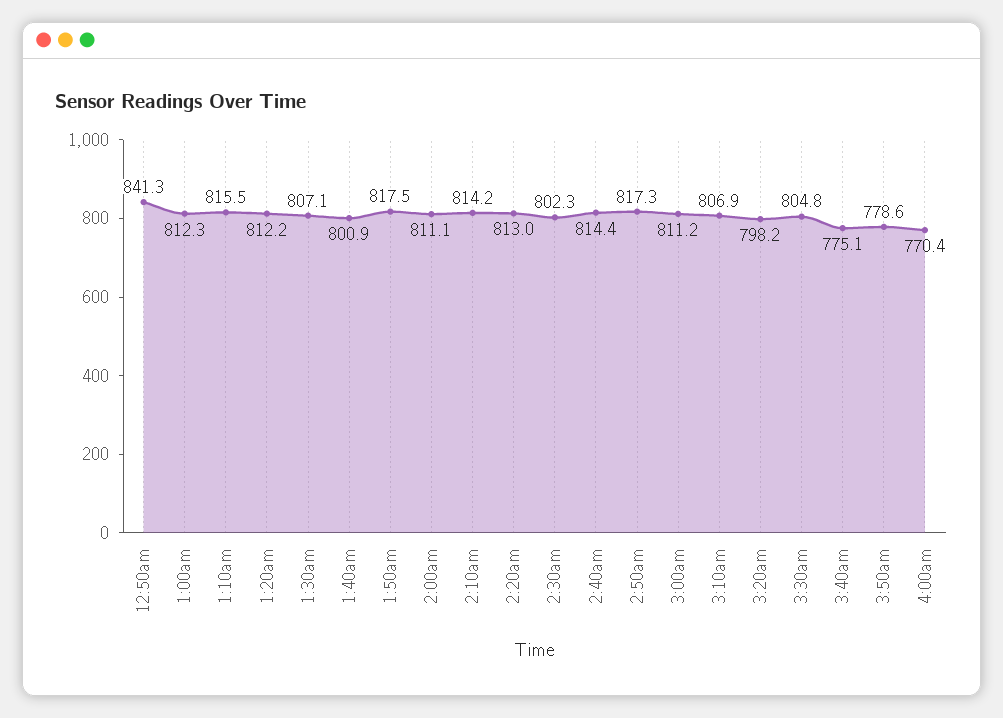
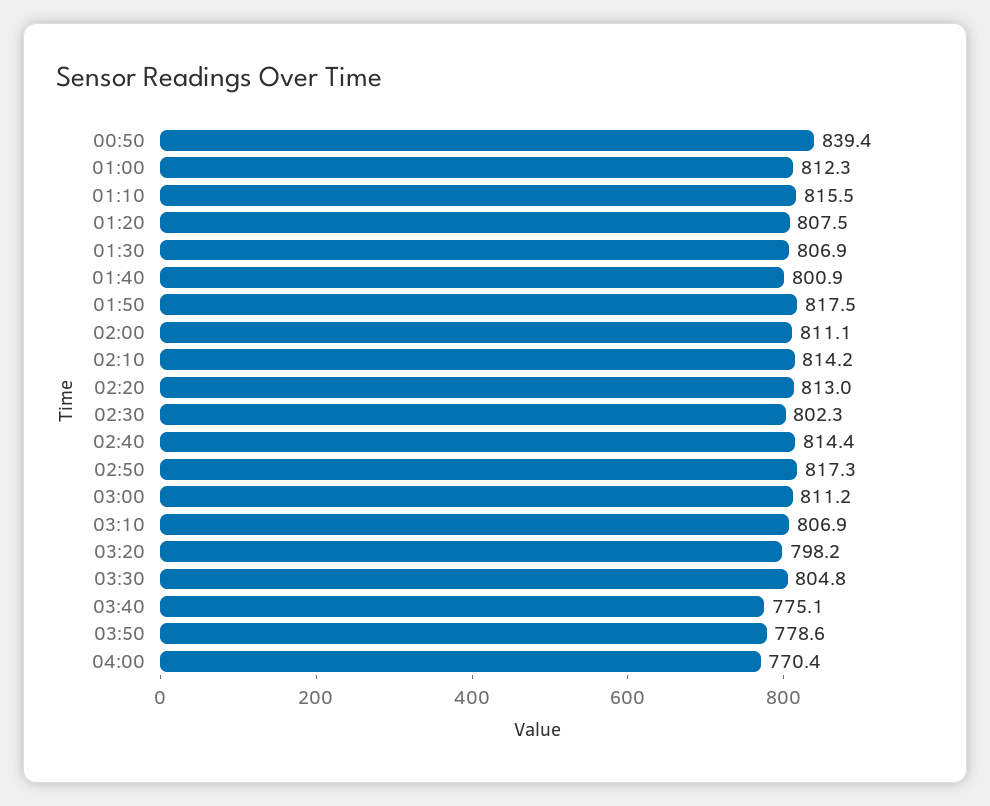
  {
-   "12:50am": 841.3,
+   "12:50am": 839.4,
    "1:00am": 812.3,
    "1:10am": 815.5,
-   "1:20am": 812.2,
+   "1:20am": 807.5,
-   "1:30am": 807.1,
+   "1:30am": 806.9,
    "1:40am": 800.9,
    "1:50am": 817.5,
    "2:00am": 811.1,
    "2:10am": 814.2,
    "2:20am": 813,
    "2:30am": 802.3,
    "2:40am": 814.4,
    "2:50am": 817.3,
    "3:00am": 811.2,
    "3:10am": 806.9,
    "3:20am": 798.2,
    "3:30am": 804.8,
    "3:40am": 775.1,
    "3:50am": 778.6,
    "4:00am": 770.4
  }

